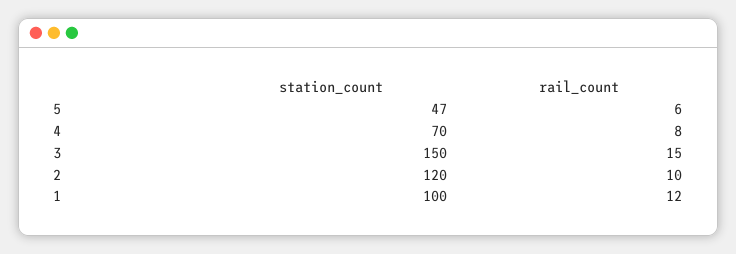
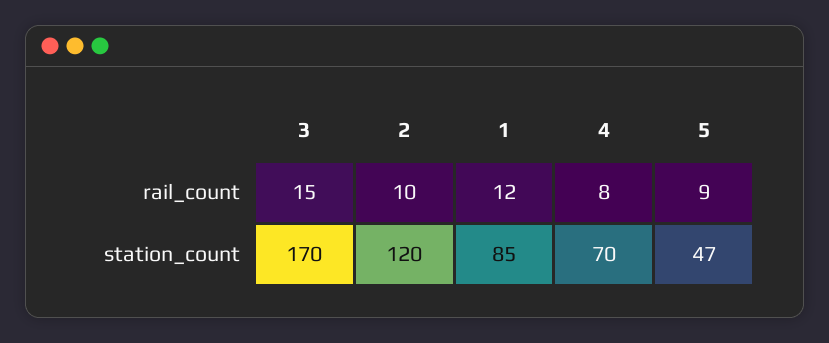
  {
    "station_count": {
      "5": 47,
      "4": 70,
-     "3": 150,
+     "3": 170,
      "2": 120,
-     "1": 100
+     "1": 85
    },
    "rail_count": {
-     "5": 6,
+     "5": 9,
      "4": 8,
      "3": 15,
      "2": 10,
      "1": 12
    }
  }

